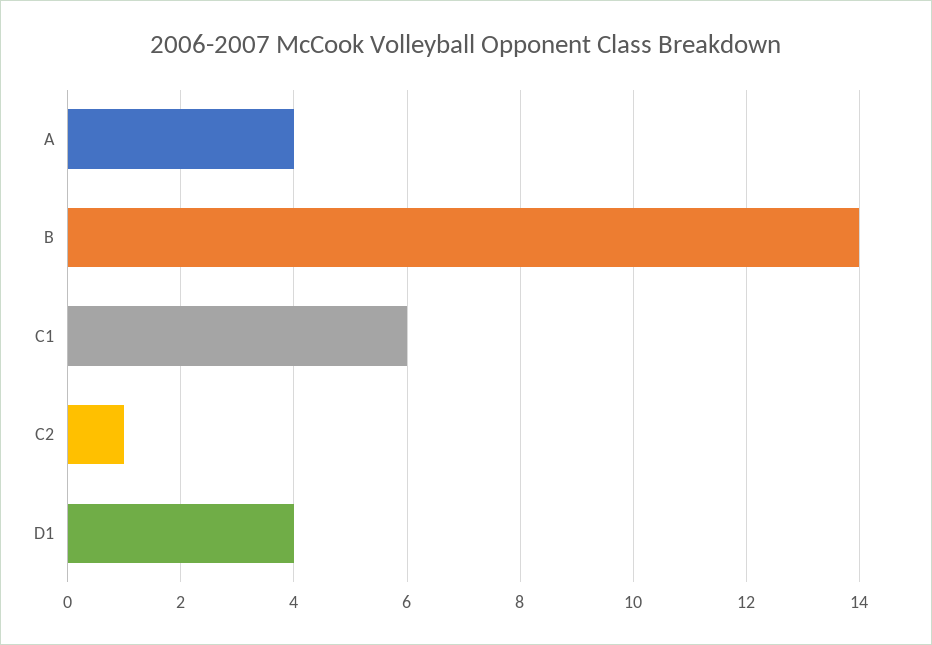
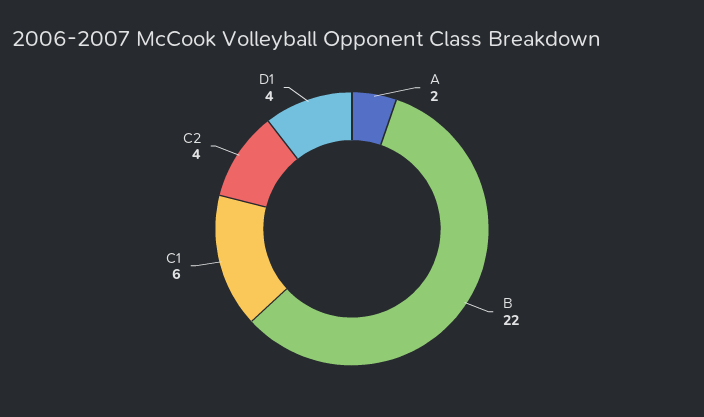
  {
-   "A": 4,
+   "A": 2,
-   "B": 14,
+   "B": 22,
    "C1": 6,
-   "C2": 1,
+   "C2": 4,
    "D1": 4
  }

